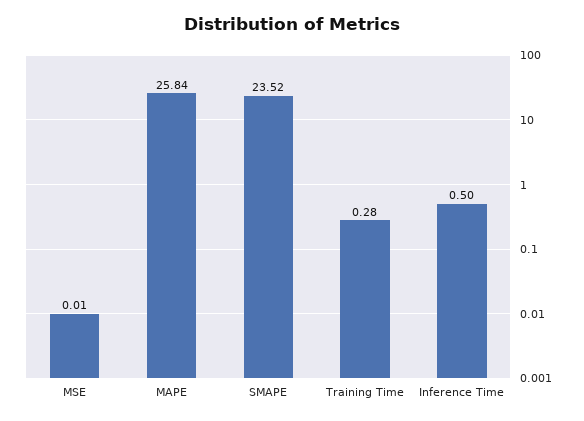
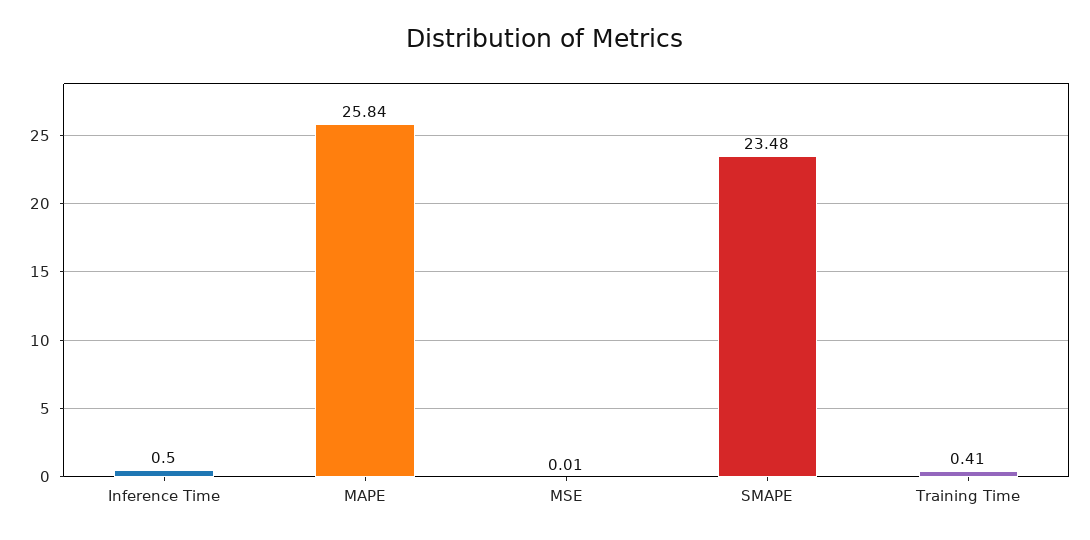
  {
    "MSE": 0.01,
    "MAPE": 25.84,
-   "SMAPE": 23.52,
+   "SMAPE": 23.48,
-   "Training Time": 0.28,
+   "Training Time": 0.41,
    "Inference Time": 0.5
  }

